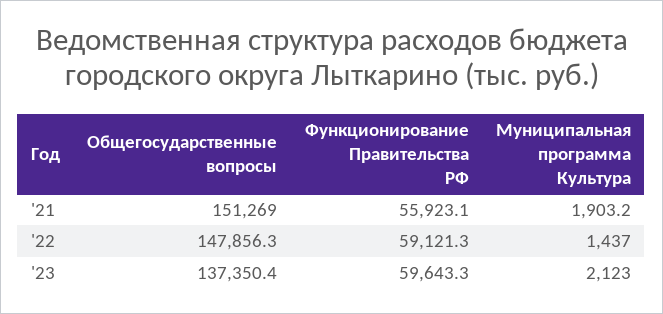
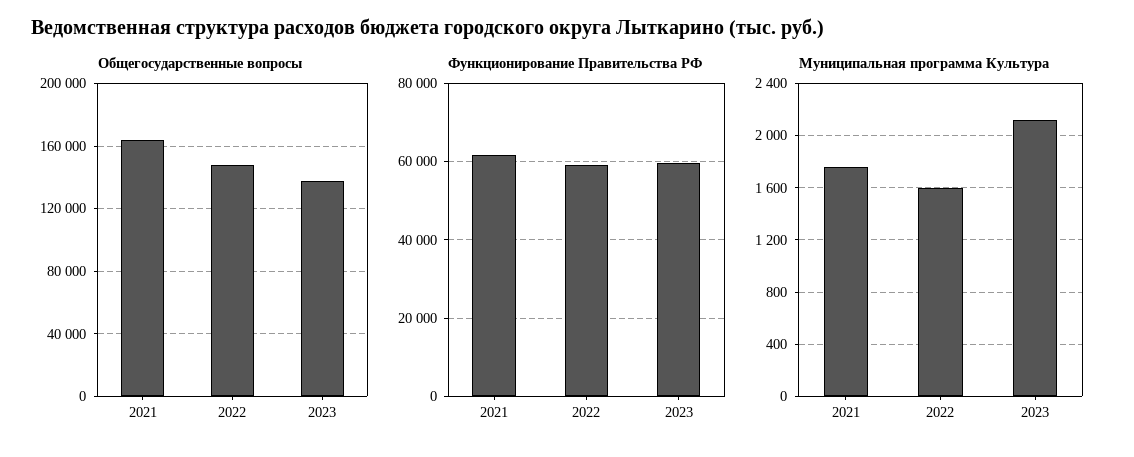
  {
    "Общегосударственные вопросы": {
-     "'21": 151269,
+     "'21": 165000,
      "'22": 147856.3,
      "'23": 137350.4
    },
    "Функционирование Правительства РФ": {
-     "'21": 55923.1,
+     "'21": 62000,
      "'22": 59121.3,
      "'23": 59643.3
    },
    "Муниципальная программа Культура": {
-     "'21": 1903.2,
+     "'21": 1750,
-     "'22": 1437,
+     "'22": 1600,
      "'23": 2123
    }
  }

